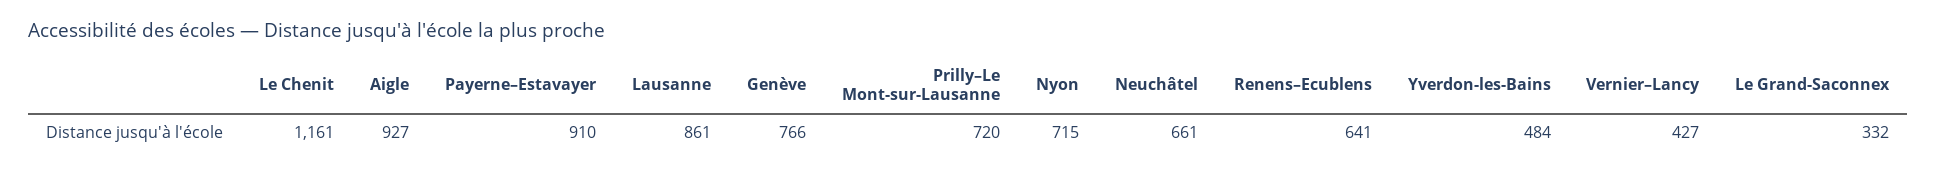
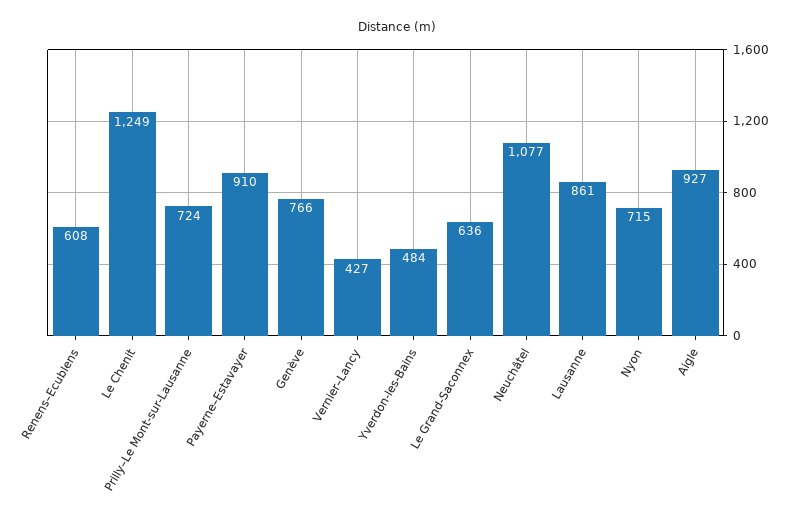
  {
-   "Le Chenit": 1161,
+   "Le Chenit": 1249,
    "Aigle": 927,
    "Payerne–Estavayer": 910,
    "Lausanne": 861,
    "Genève": 766,
-   "Prilly–Le Mont-sur-Lausanne": 720,
+   "Prilly–Le Mont-sur-Lausanne": 724,
    "Nyon": 715,
-   "Neuchâtel": 661,
+   "Neuchâtel": 1077,
-   "Renens–Ecublens": 641,
+   "Renens–Ecublens": 608,
    "Yverdon-les-Bains": 484,
    "Vernier–Lancy": 427,
-   "Le Grand-Saconnex": 332
+   "Le Grand-Saconnex": 636
  }

